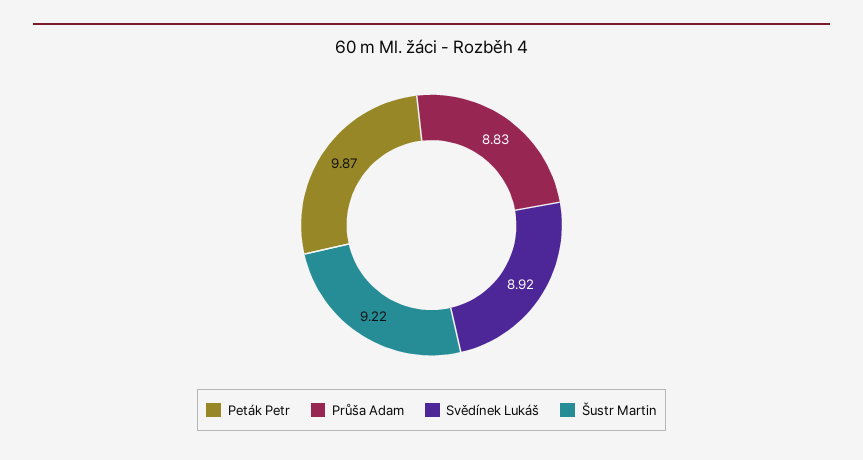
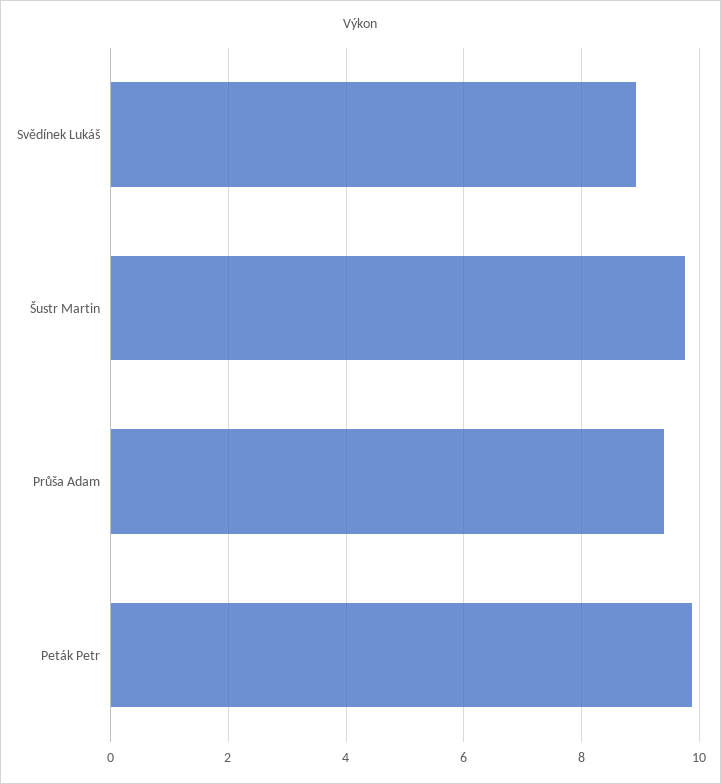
  {
    "Peták Petr": 9.87,
-   "Průša Adam": 8.83,
+   "Průša Adam": 9.4,
    "Svědínek Lukáš": 8.92,
-   "Šustr Martin": 9.22
+   "Šustr Martin": 9.8
  }

